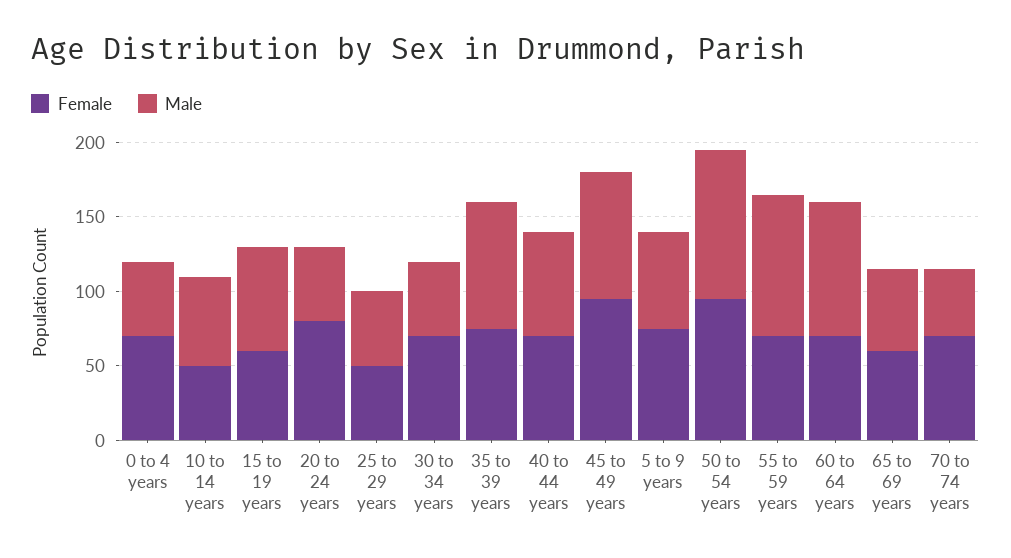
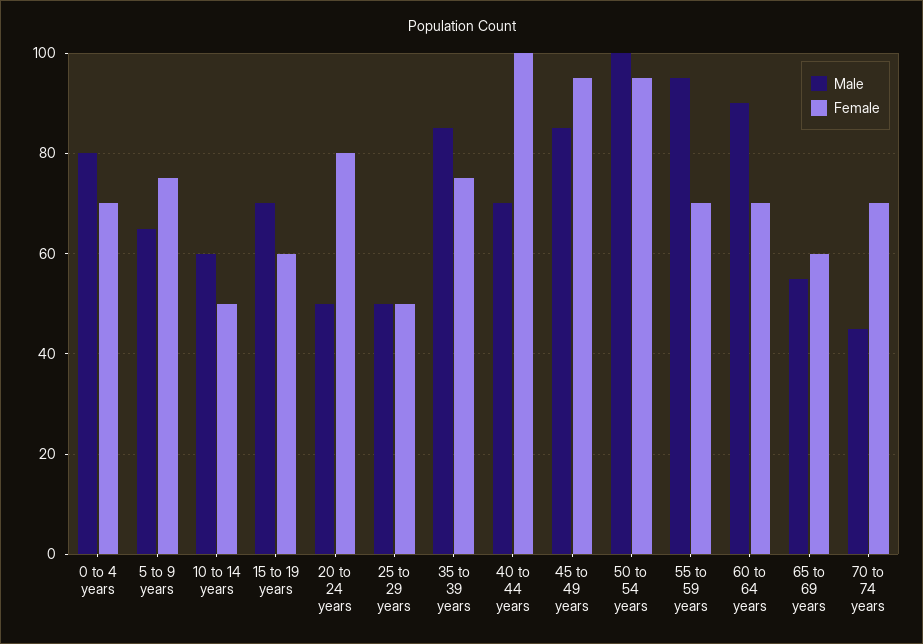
  {
    "Female": {
      "0 to 4 years": 70,
      "10 to 14 years": 50,
      "15 to 19 years": 60,
      "20 to 24 years": 80,
      "25 to 29 years": 50,
-     "30 to 34 years": 70,
      "35 to 39 years": 75,
-     "40 to 44 years": 70,
+     "40 to 44 years": 100,
      "45 to 49 years": 95,
      "5 to 9 years": 75,
      "50 to 54 years": 95,
      "55 to 59 years": 70,
      "60 to 64 years": 70,
      "65 to 69 years": 60,
      "70 to 74 years": 70
    },
    "Male": {
-     "0 to 4 years": 50,
+     "0 to 4 years": 80,
      "10 to 14 years": 60,
      "15 to 19 years": 70,
      "20 to 24 years": 50,
      "25 to 29 years": 50,
-     "30 to 34 years": 50,
      "35 to 39 years": 85,
      "40 to 44 years": 70,
      "45 to 49 years": 85,
      "5 to 9 years": 65,
      "50 to 54 years": 100,
      "55 to 59 years": 95,
      "60 to 64 years": 90,
      "65 to 69 years": 55,
      "70 to 74 years": 45
    }
  }

